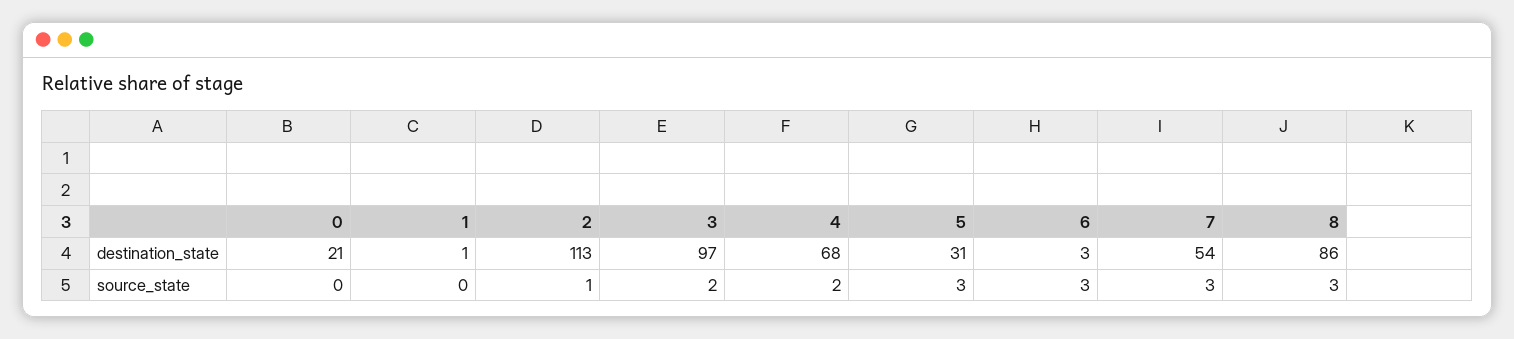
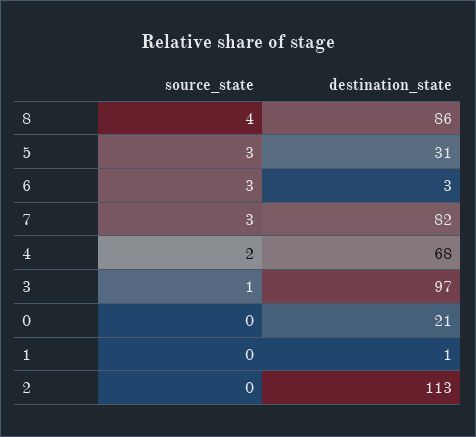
  {
    "0": {
      "destination_state": 21,
      "source_state": 0
    },
    "1": {
      "destination_state": 1,
      "source_state": 0
    },
    "2": {
      "destination_state": 113,
-     "source_state": 1
+     "source_state": 0
    },
    "3": {
      "destination_state": 97,
-     "source_state": 2
+     "source_state": 1
    },
    "4": {
      "destination_state": 68,
      "source_state": 2
    },
    "5": {
      "destination_state": 31,
      "source_state": 3
    },
    "6": {
      "destination_state": 3,
      "source_state": 3
    },
    "7": {
-     "destination_state": 54,
+     "destination_state": 82,
      "source_state": 3
    },
    "8": {
      "destination_state": 86,
-     "source_state": 3
+     "source_state": 4
    }
  }

